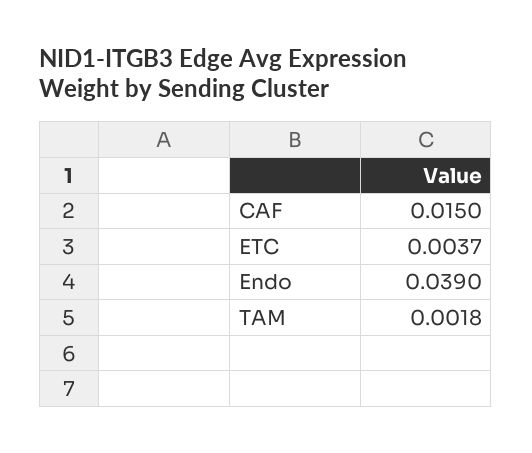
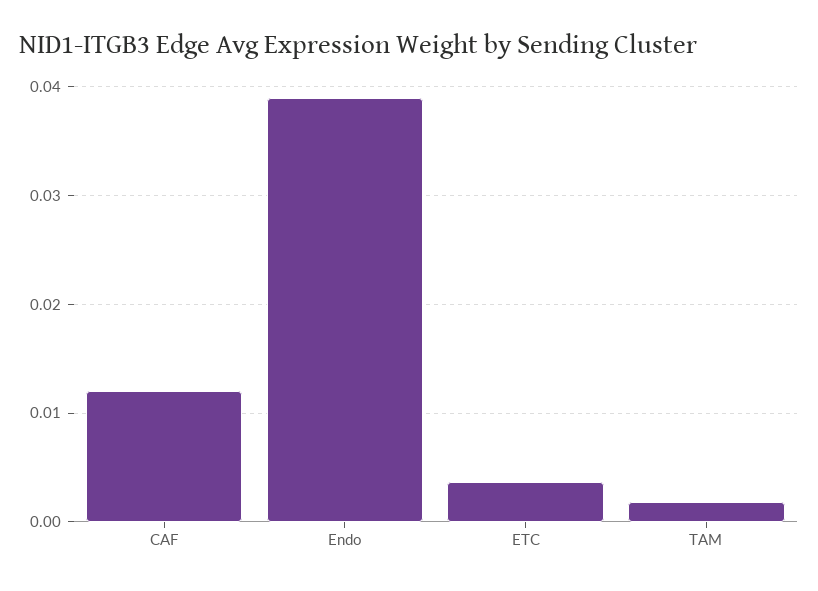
  {
-   "CAF": 0.015,
+   "CAF": 0.012,
    "ETC": 0.0037,
    "Endo": 0.039,
    "TAM": 0.0018
  }

